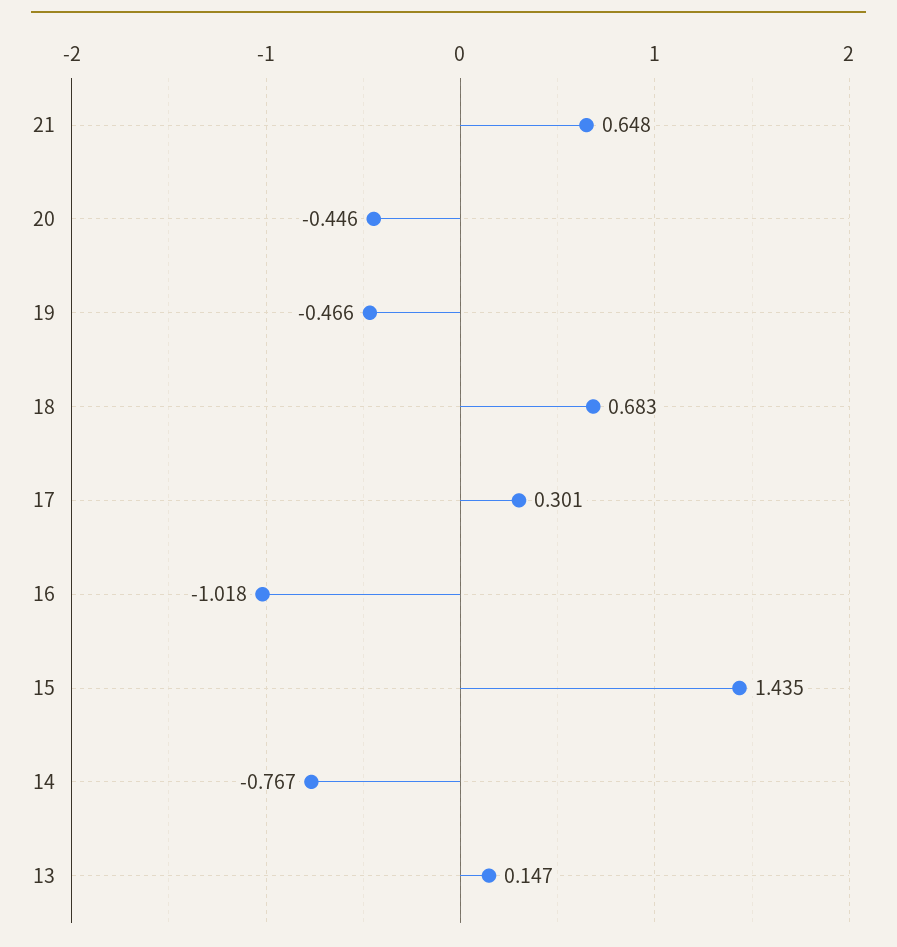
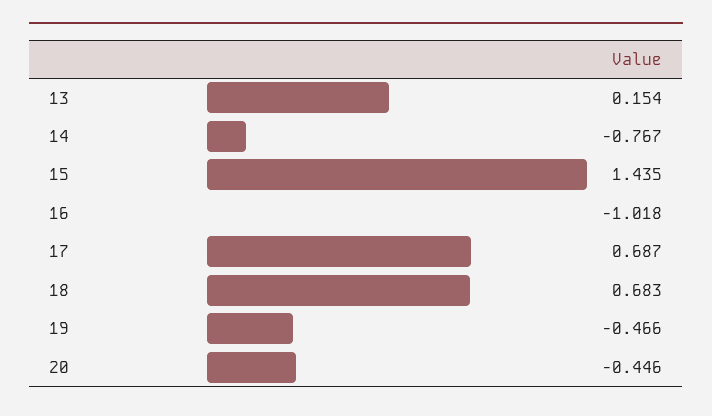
  {
-   "21": 0.648,
    "20": -0.446,
    "19": -0.466,
    "18": 0.683,
-   "17": 0.301,
+   "17": 0.687,
    "16": -1.018,
    "15": 1.435,
    "14": -0.767,
-   "13": 0.147
+   "13": 0.154
  }

